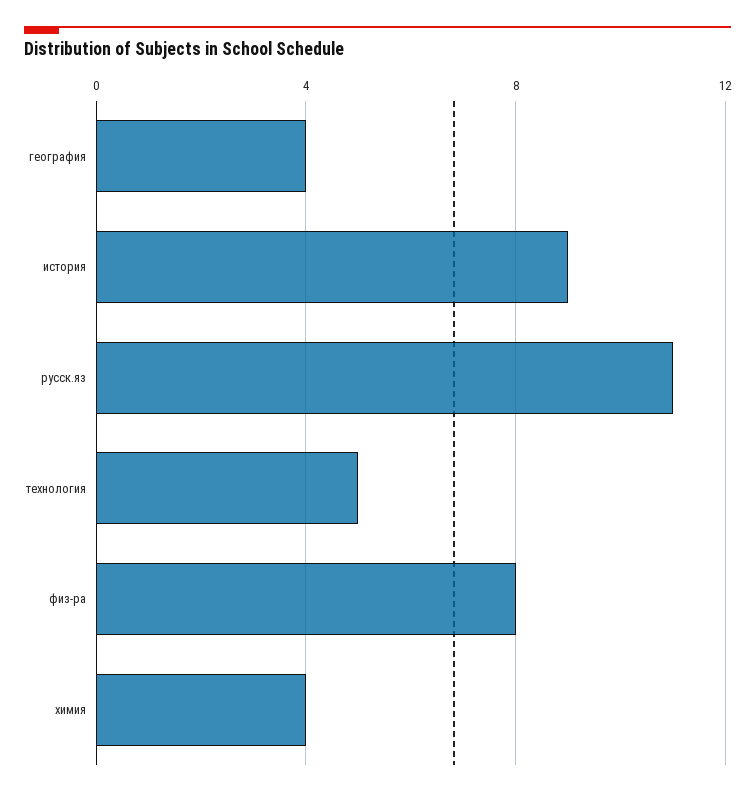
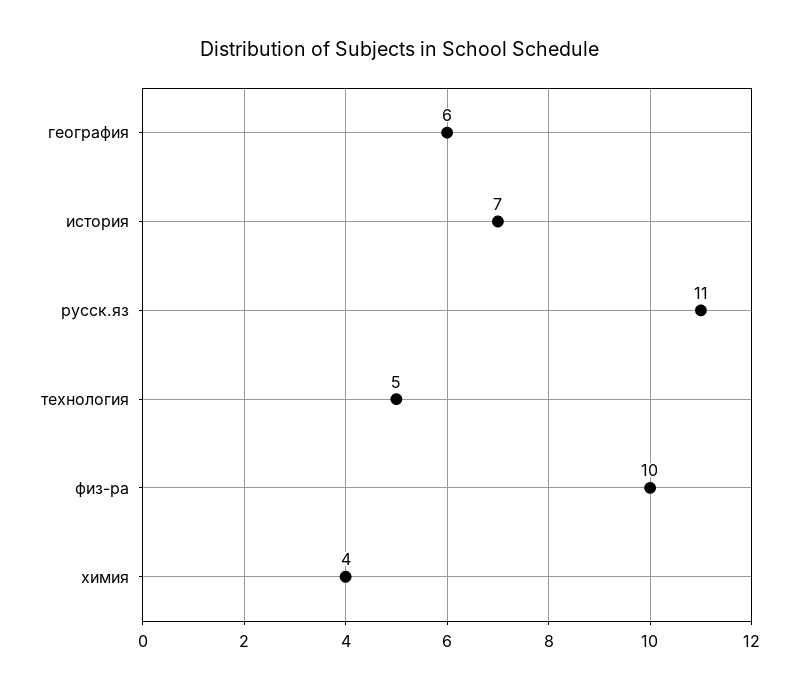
  {
-   "география": 4,
+   "география": 6,
-   "история": 9,
+   "история": 7,
    "русск.яз": 11,
    "технология": 5,
-   "физ-ра": 8,
+   "физ-ра": 10,
    "химия": 4
  }

